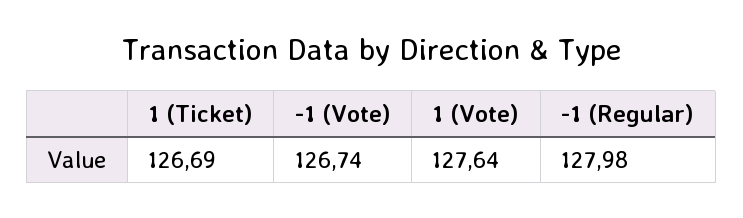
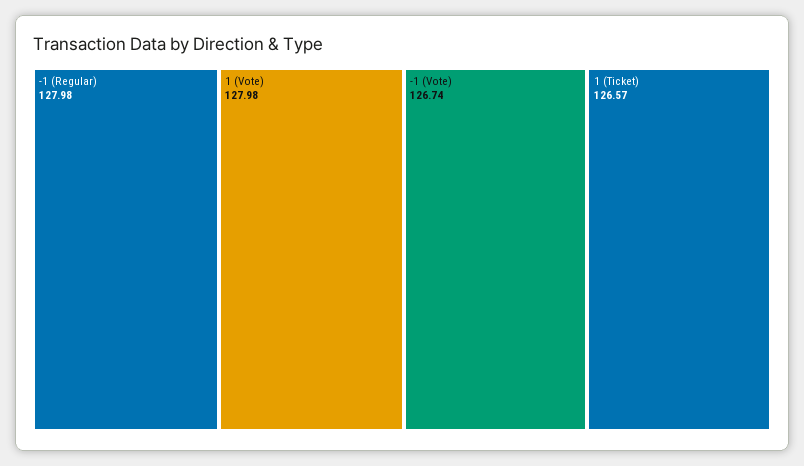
  {
-   "1 (Ticket)": 126.69,
+   "1 (Ticket)": 126.57,
    "-1 (Vote)": 126.74,
-   "1 (Vote)": 127.64,
+   "1 (Vote)": 127.98,
    "-1 (Regular)": 127.98
  }

